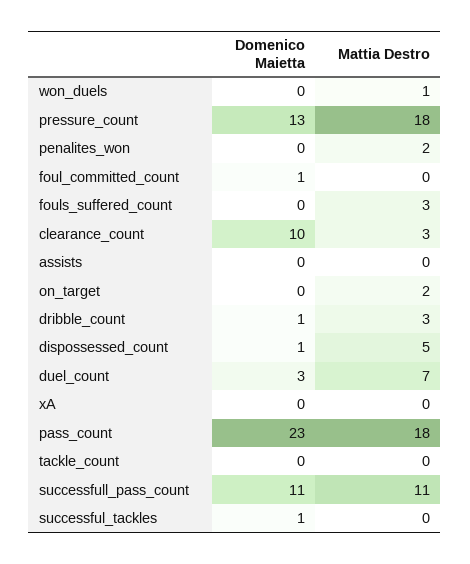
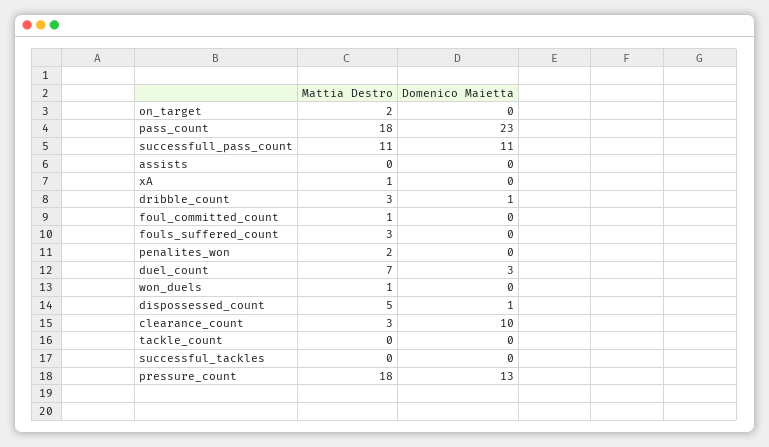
  {
    "Domenico Maietta": {
      "won_duels": 0,
      "pressure_count": 13,
      "penalites_won": 0,
-     "foul_committed_count": 1,
+     "foul_committed_count": 0,
      "fouls_suffered_count": 0,
      "clearance_count": 10,
      "assists": 0,
      "on_target": 0,
      "dribble_count": 1,
      "dispossessed_count": 1,
      "duel_count": 3,
      "xA": 0,
      "pass_count": 23,
      "tackle_count": 0,
      "successfull_pass_count": 11,
-     "successful_tackles": 1
+     "successful_tackles": 0
    },
    "Mattia Destro": {
      "won_duels": 1,
      "pressure_count": 18,
      "penalites_won": 2,
-     "foul_committed_count": 0,
+     "foul_committed_count": 1,
      "fouls_suffered_count": 3,
      "clearance_count": 3,
      "assists": 0,
      "on_target": 2,
      "dribble_count": 3,
      "dispossessed_count": 5,
      "duel_count": 7,
-     "xA": 0,
+     "xA": 1,
      "pass_count": 18,
      "tackle_count": 0,
      "successfull_pass_count": 11,
      "successful_tackles": 0
    }
  }

